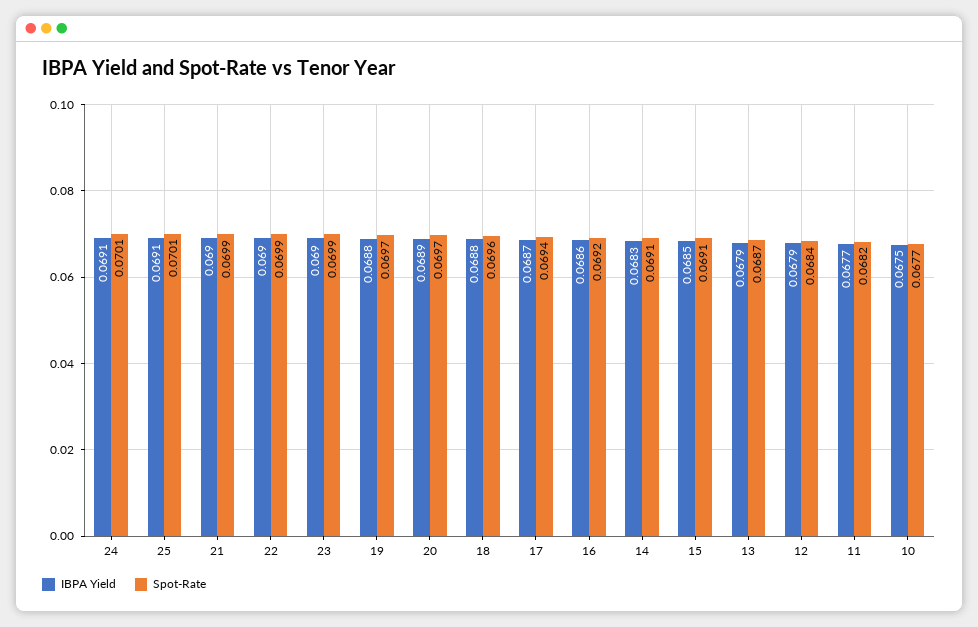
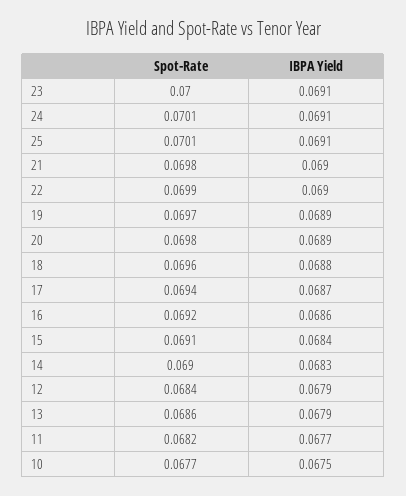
  {
    "IBPA Yield": {
      "24": 0.0691,
      "25": 0.0691,
      "21": 0.069,
      "22": 0.069,
-     "23": 0.069,
+     "23": 0.0691,
-     "19": 0.0688,
+     "19": 0.0689,
      "20": 0.0689,
      "18": 0.0688,
      "17": 0.0687,
      "16": 0.0686,
      "14": 0.0683,
-     "15": 0.0685,
+     "15": 0.0684,
      "13": 0.0679,
      "12": 0.0679,
      "11": 0.0677,
      "10": 0.0675
    },
    "Spot-Rate": {
      "24": 0.0701,
      "25": 0.0701,
-     "21": 0.0699,
+     "21": 0.0698,
      "22": 0.0699,
-     "23": 0.0699,
+     "23": 0.07,
      "19": 0.0697,
-     "20": 0.0697,
+     "20": 0.0698,
      "18": 0.0696,
      "17": 0.0694,
      "16": 0.0692,
-     "14": 0.0691,
+     "14": 0.069,
      "15": 0.0691,
-     "13": 0.0687,
+     "13": 0.0686,
      "12": 0.0684,
      "11": 0.0682,
      "10": 0.0677
    }
  }

